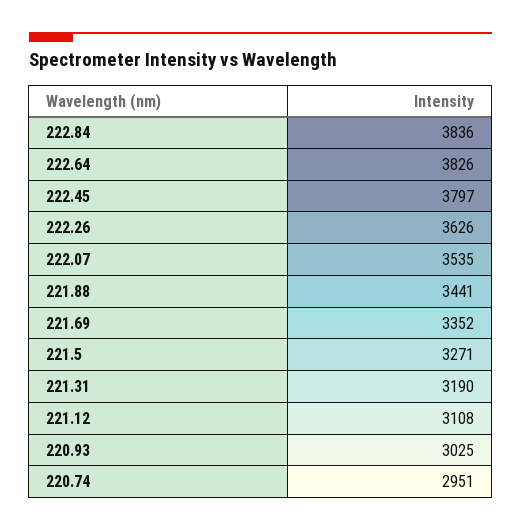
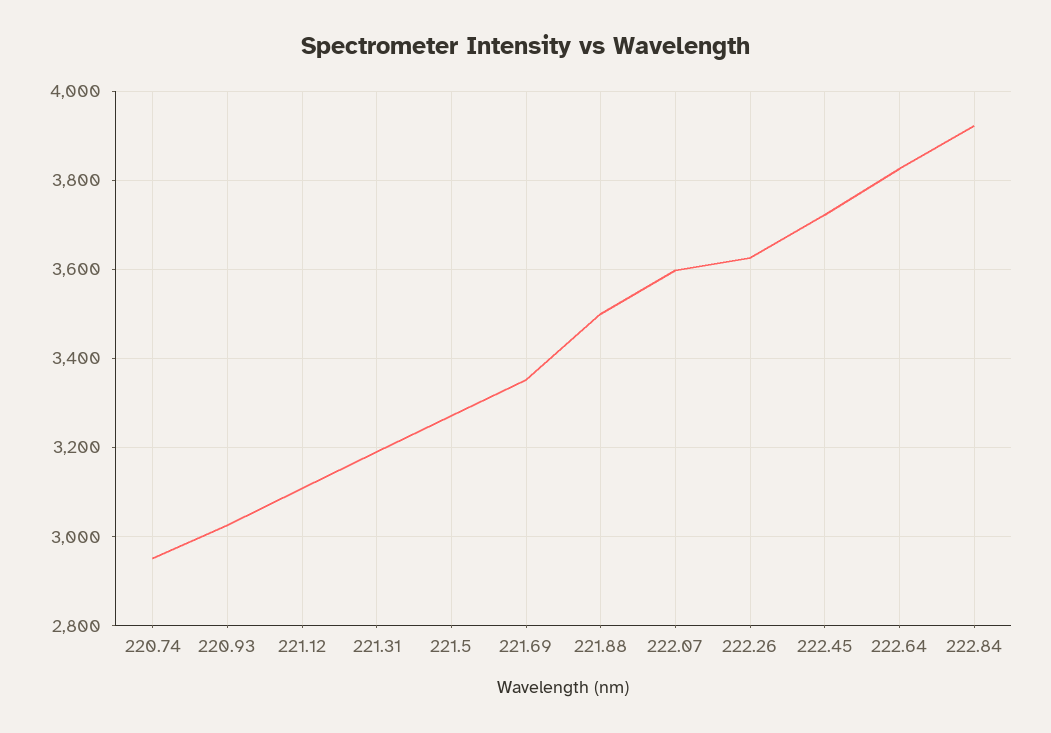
  {
-   "222.84": 3836,
+   "222.84": 3920,
    "222.64": 3826,
-   "222.45": 3797,
+   "222.45": 3720,
    "222.26": 3626,
-   "222.07": 3535,
+   "222.07": 3600,
-   "221.88": 3441,
+   "221.88": 3500,
    "221.69": 3352,
    "221.5": 3271,
    "221.31": 3190,
    "221.12": 3108,
    "220.93": 3025,
    "220.74": 2951
  }

